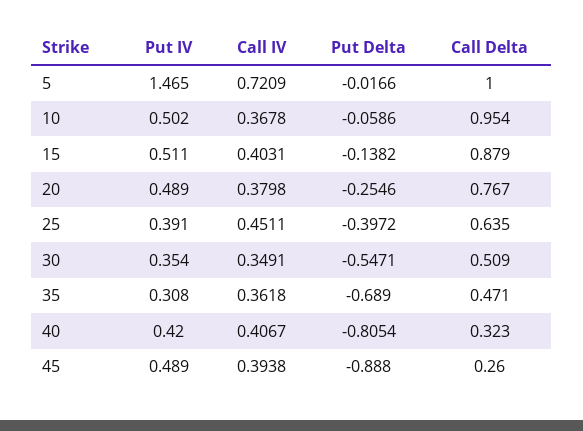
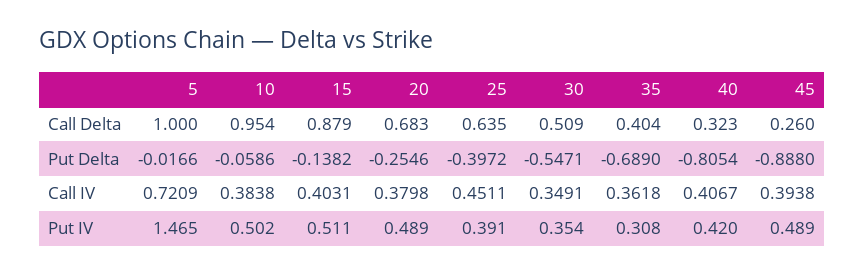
  {
    "Put IV": {
      "5": 1.465,
      "10": 0.502,
      "15": 0.511,
      "20": 0.489,
      "25": 0.391,
      "30": 0.354,
      "35": 0.308,
      "40": 0.42,
      "45": 0.489
    },
    "Call IV": {
      "5": 0.7209,
-     "10": 0.3678,
+     "10": 0.3838,
      "15": 0.4031,
      "20": 0.3798,
      "25": 0.4511,
      "30": 0.3491,
      "35": 0.3618,
      "40": 0.4067,
      "45": 0.3938
    },
    "Put Delta": {
      "5": -0.0166,
      "10": -0.0586,
      "15": -0.1382,
      "20": -0.2546,
      "25": -0.3972,
      "30": -0.5471,
      "35": -0.689,
      "40": -0.8054,
      "45": -0.888
    },
    "Call Delta": {
      "5": 1,
      "10": 0.954,
      "15": 0.879,
-     "20": 0.767,
+     "20": 0.683,
      "25": 0.635,
      "30": 0.509,
-     "35": 0.471,
+     "35": 0.404,
      "40": 0.323,
      "45": 0.26
    }
  }

